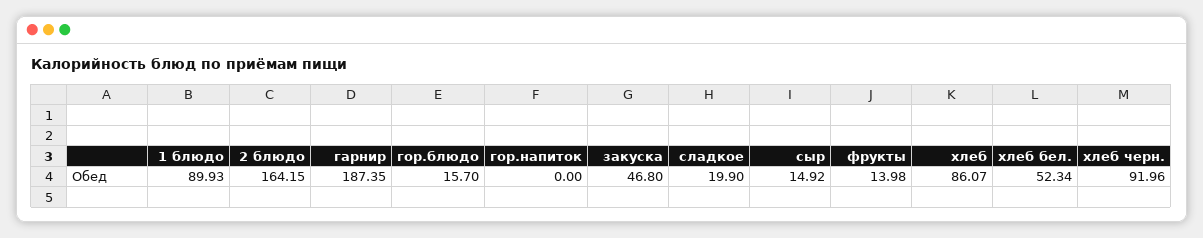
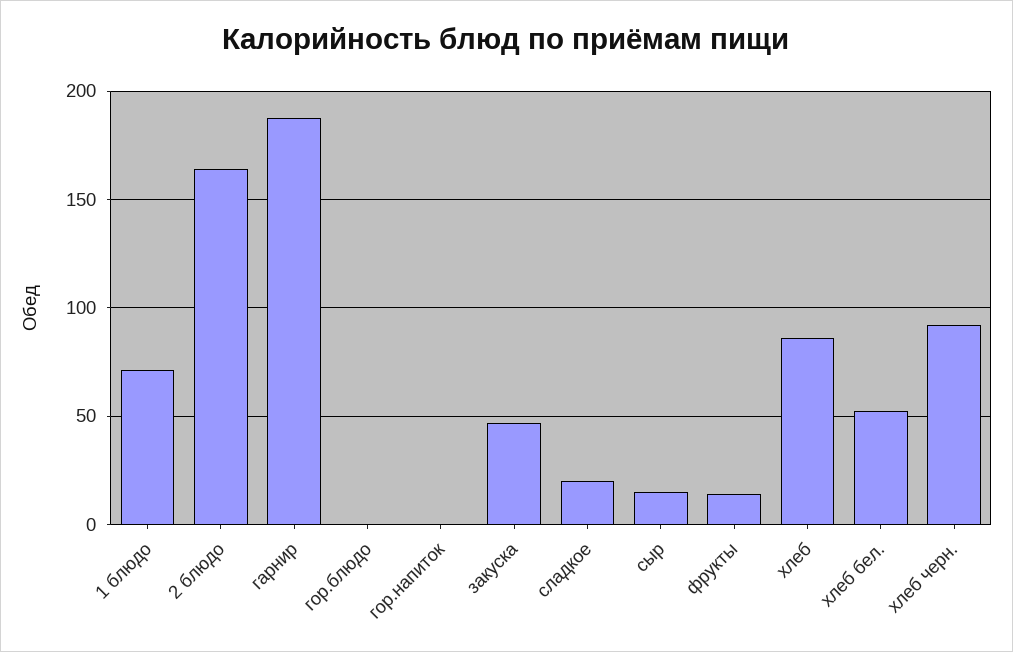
  {
-   "1 блюдо": 89.93,
+   "1 блюдо": 70,
    "2 блюдо": 164.15,
    "гарнир": 187.35,
-   "гор.блюдо": 15.7,
+   "гор.блюдо": 0,
    "гор.напиток": 0,
    "закуска": 46.8,
    "сладкое": 19.9,
    "сыр": 14.92,
    "фрукты": 13.98,
    "хлеб": 86.07,
    "хлеб бел.": 52.34,
    "хлеб черн.": 91.96
  }

